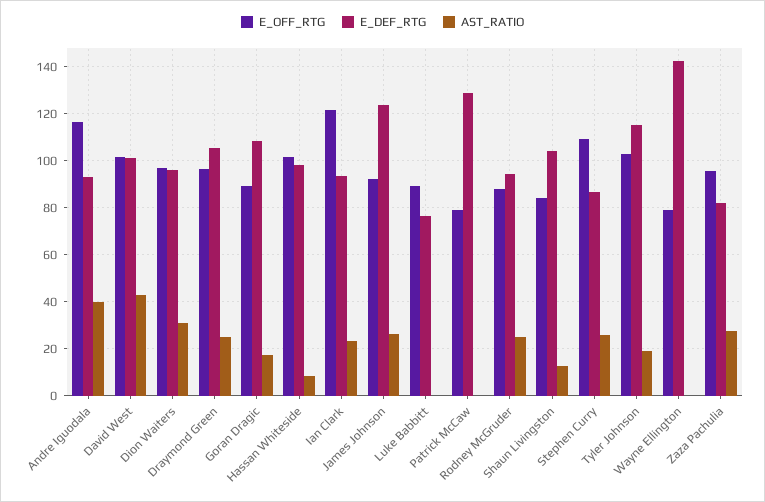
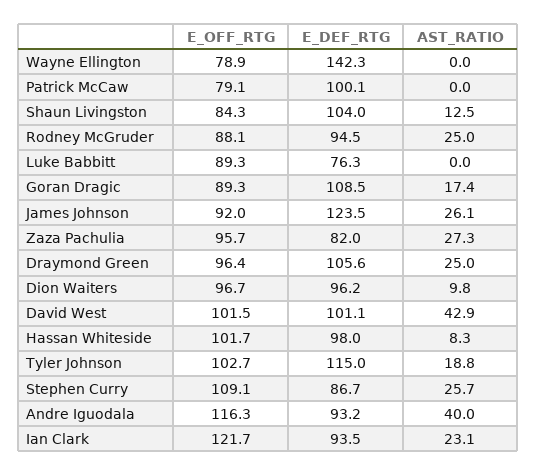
  {
    "E_OFF_RTG": {
      "Andre Iguodala": 116.3,
      "David West": 101.5,
      "Dion Waiters": 96.7,
      "Draymond Green": 96.4,
      "Goran Dragic": 89.3,
      "Hassan Whiteside": 101.7,
      "Ian Clark": 121.7,
      "James Johnson": 92,
      "Luke Babbitt": 89.3,
      "Patrick McCaw": 79.1,
      "Rodney McGruder": 88.1,
      "Shaun Livingston": 84.3,
      "Stephen Curry": 109.1,
      "Tyler Johnson": 102.7,
      "Wayne Ellington": 78.9,
      "Zaza Pachulia": 95.7
    },
    "E_DEF_RTG": {
      "Andre Iguodala": 93.2,
      "David West": 101.1,
      "Dion Waiters": 96.2,
      "Draymond Green": 105.6,
      "Goran Dragic": 108.5,
      "Hassan Whiteside": 98,
      "Ian Clark": 93.5,
      "James Johnson": 123.5,
      "Luke Babbitt": 76.3,
-     "Patrick McCaw": 130,
+     "Patrick McCaw": 100.1,
      "Rodney McGruder": 94.5,
      "Shaun Livingston": 104,
      "Stephen Curry": 86.7,
      "Tyler Johnson": 115,
      "Wayne Ellington": 142.3,
      "Zaza Pachulia": 82
    },
    "AST_RATIO": {
      "Andre Iguodala": 40,
      "David West": 42.9,
-     "Dion Waiters": 30,
+     "Dion Waiters": 9.8,
      "Draymond Green": 25,
      "Goran Dragic": 17.4,
      "Hassan Whiteside": 8.3,
      "Ian Clark": 23.1,
      "James Johnson": 26.1,
      "Luke Babbitt": 0,
      "Patrick McCaw": 0,
      "Rodney McGruder": 25,
      "Shaun Livingston": 12.5,
      "Stephen Curry": 25.7,
      "Tyler Johnson": 18.8,
      "Wayne Ellington": 0,
      "Zaza Pachulia": 27.3
    }
  }

